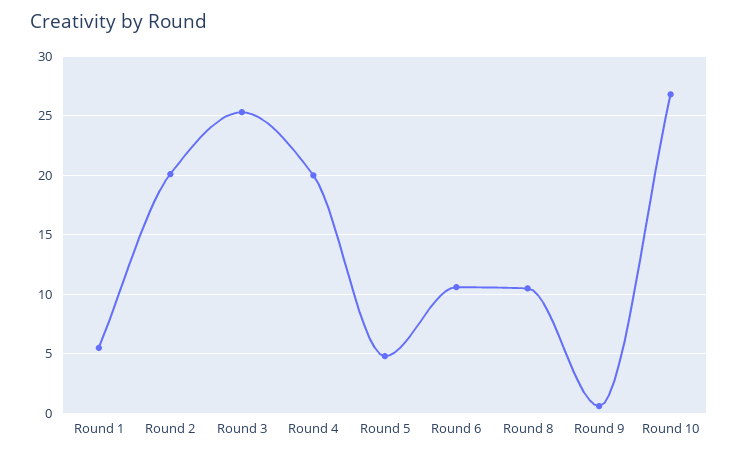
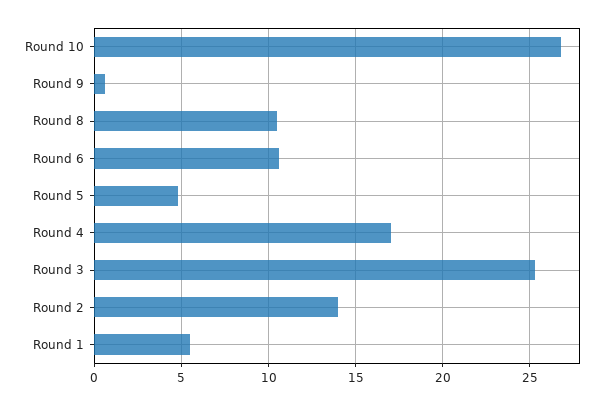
  {
    "Round 1": 5.5,
-   "Round 2": 20,
+   "Round 2": 14,
    "Round 3": 25.5,
-   "Round 4": 20,
+   "Round 4": 17,
    "Round 5": 5,
    "Round 6": 10.5,
    "Round 8": 10.5,
    "Round 9": 0.5,
    "Round 10": 27
  }

